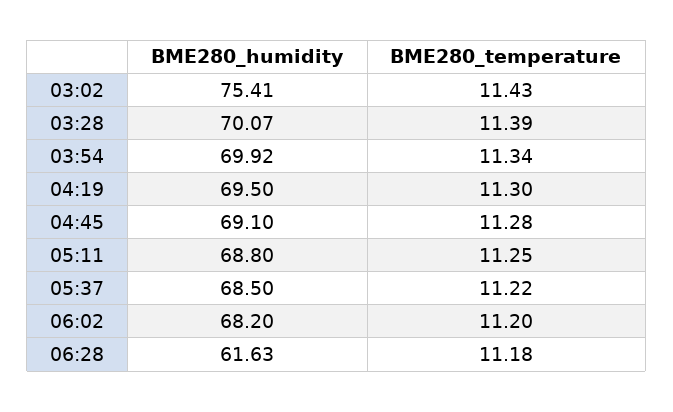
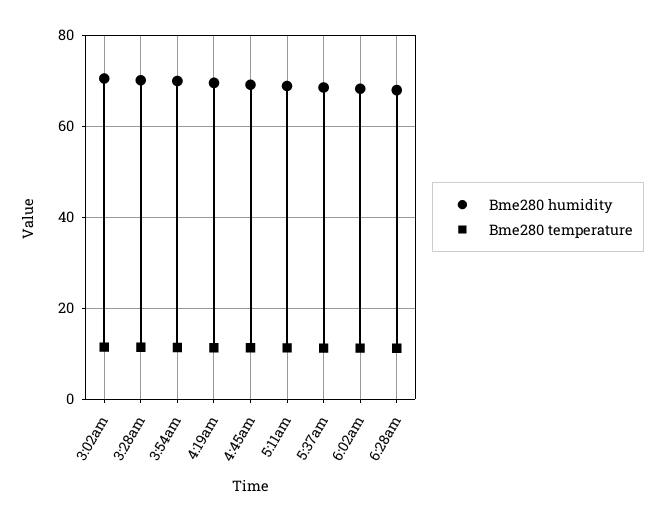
  {
    "BME280_humidity": {
-     "03:02": 75.41,
+     "03:02": 70,
      "03:28": 70.07,
      "03:54": 69.92,
      "04:19": 69.5,
      "04:45": 69.1,
      "05:11": 68.8,
      "05:37": 68.5,
      "06:02": 68.2,
-     "06:28": 61.63
+     "06:28": 68
    },
    "BME280_temperature": {
      "03:02": 11.43,
      "03:28": 11.39,
      "03:54": 11.34,
      "04:19": 11.3,
      "04:45": 11.28,
      "05:11": 11.25,
      "05:37": 11.22,
      "06:02": 11.2,
      "06:28": 11.18
    }
  }

